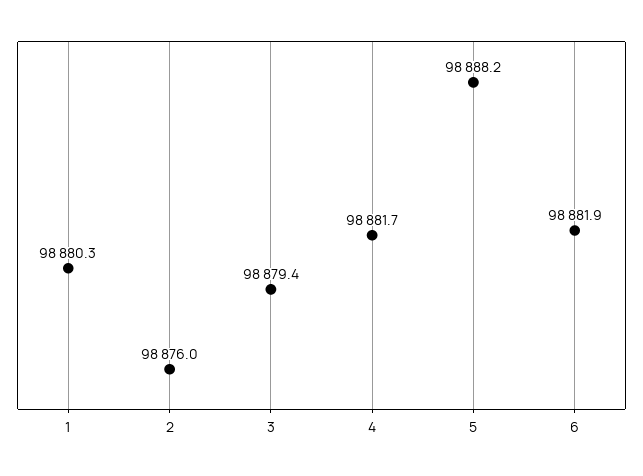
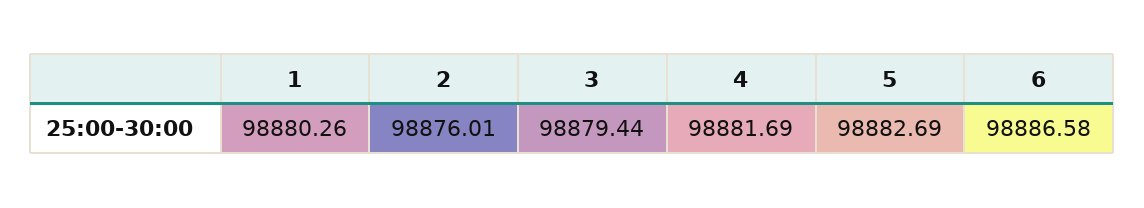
  {
    "1": 98880.26,
    "2": 98876.01,
    "3": 98879.44,
    "4": 98881.69,
-   "5": 98888.2,
+   "5": 98882.69,
-   "6": 98881.9
+   "6": 98886.58
  }

